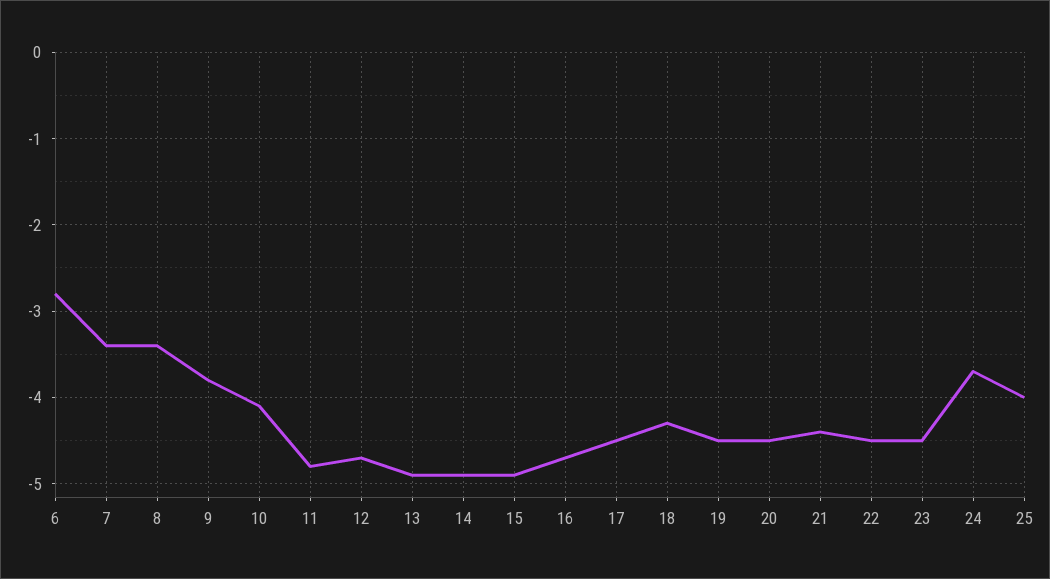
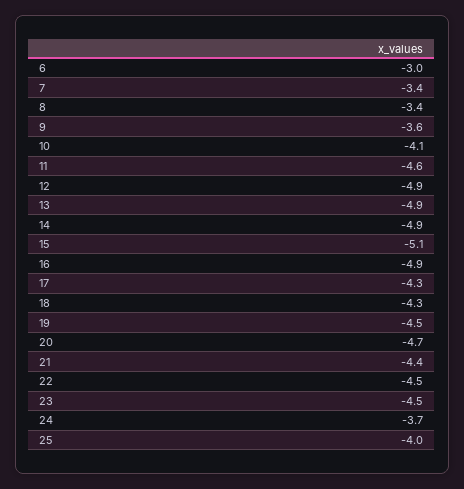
  {
-   "6": -2.8,
+   "6": -3,
    "7": -3.4,
    "8": -3.4,
-   "9": -3.8,
+   "9": -3.6,
    "10": -4.1,
-   "11": -4.8,
+   "11": -4.6,
-   "12": -4.7,
+   "12": -4.9,
    "13": -4.9,
    "14": -4.9,
-   "15": -4.9,
+   "15": -5.1,
-   "16": -4.7,
+   "16": -4.9,
-   "17": -4.5,
+   "17": -4.3,
    "18": -4.3,
    "19": -4.5,
-   "20": -4.5,
+   "20": -4.7,
    "21": -4.4,
    "22": -4.5,
    "23": -4.5,
    "24": -3.7,
    "25": -4
  }

